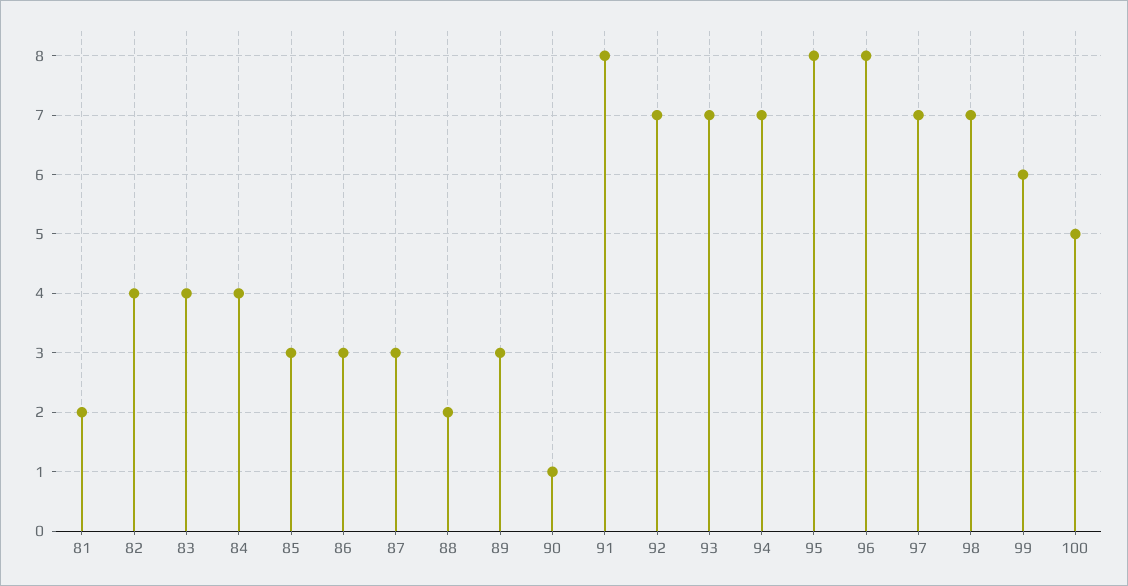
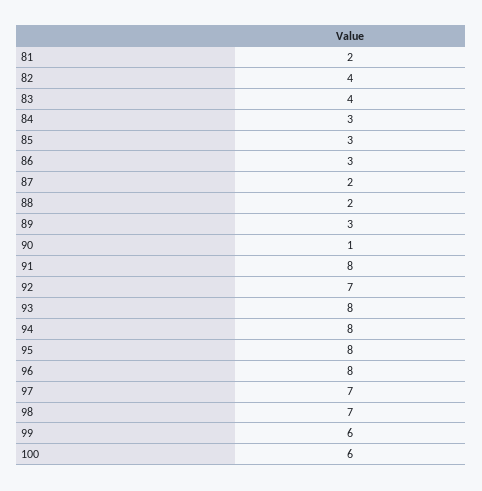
  {
    "81": 2,
    "82": 4,
    "83": 4,
-   "84": 4,
+   "84": 3,
    "85": 3,
    "86": 3,
-   "87": 3,
+   "87": 2,
    "88": 2,
    "89": 3,
    "90": 1,
    "91": 8,
    "92": 7,
-   "93": 7,
+   "93": 8,
-   "94": 7,
+   "94": 8,
    "95": 8,
    "96": 8,
    "97": 7,
    "98": 7,
    "99": 6,
-   "100": 5
+   "100": 6
  }

